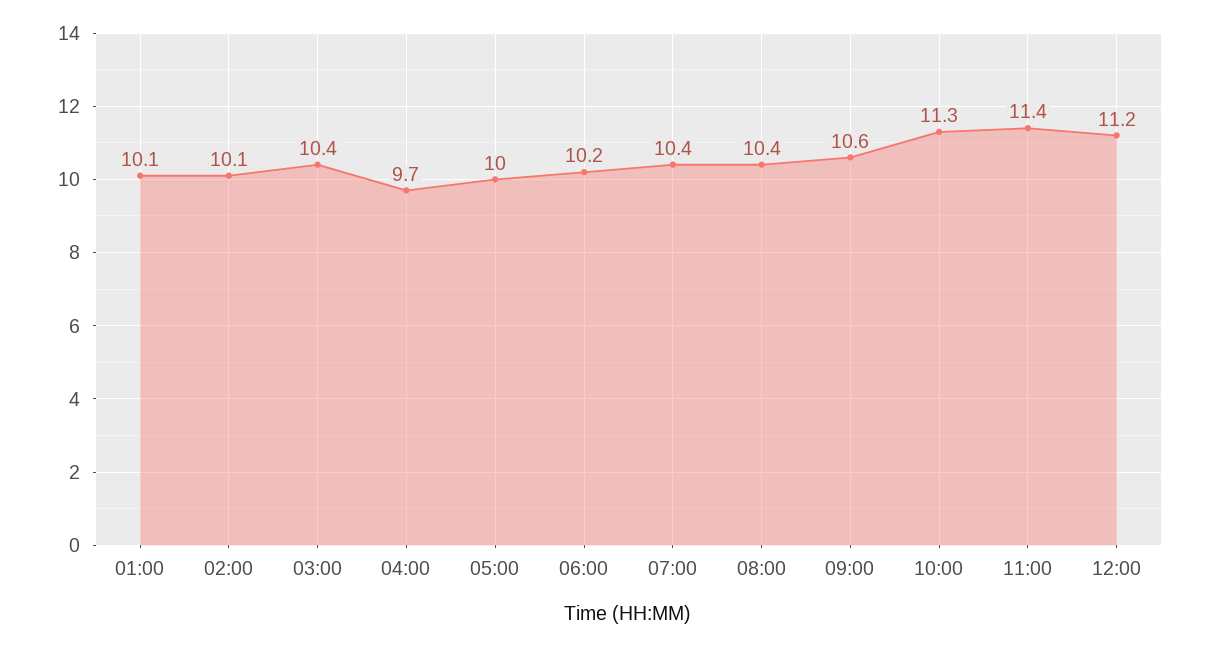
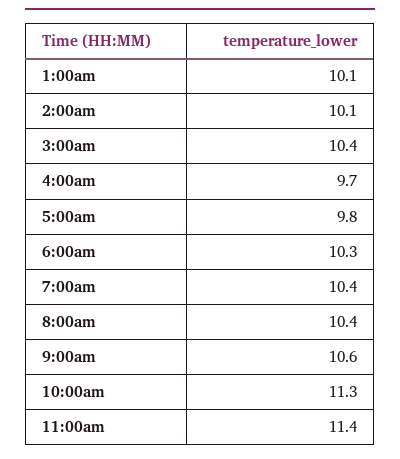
  {
    "01:00": 10.1,
    "02:00": 10.1,
    "03:00": 10.4,
    "04:00": 9.7,
-   "05:00": 10,
+   "05:00": 9.8,
-   "06:00": 10.2,
+   "06:00": 10.3,
    "07:00": 10.4,
    "08:00": 10.4,
    "09:00": 10.6,
    "10:00": 11.3,
-   "11:00": 11.4,
+   "11:00": 11.4
-   "12:00": 11.2
  }

